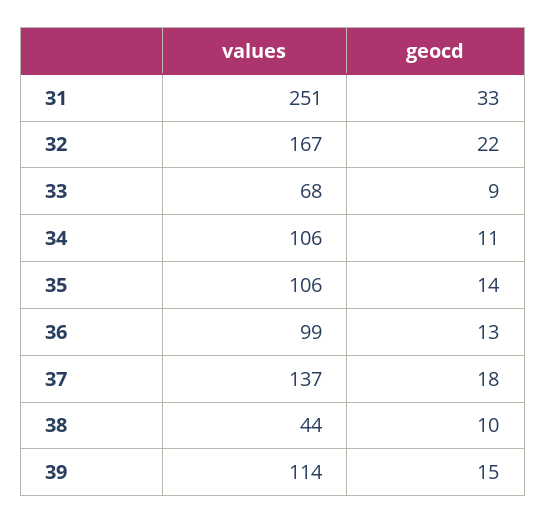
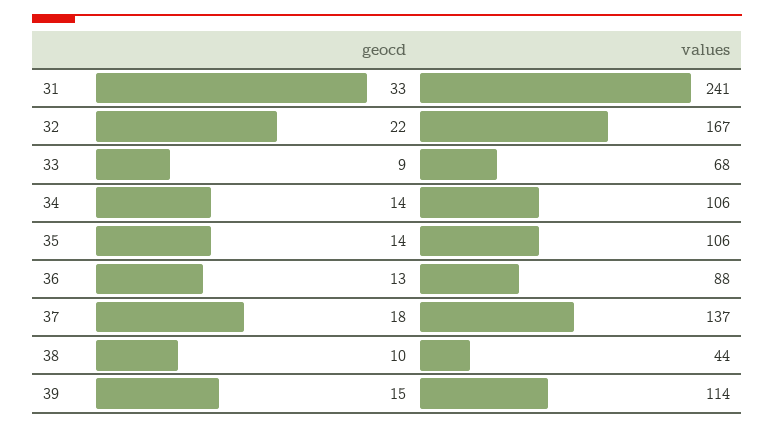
  {
    "values": {
-     "31": 251,
+     "31": 241,
      "32": 167,
      "33": 68,
      "34": 106,
      "35": 106,
-     "36": 99,
+     "36": 88,
      "37": 137,
      "38": 44,
      "39": 114
    },
    "geocd": {
      "31": 33,
      "32": 22,
      "33": 9,
-     "34": 11,
+     "34": 14,
      "35": 14,
      "36": 13,
      "37": 18,
      "38": 10,
      "39": 15
    }
  }

